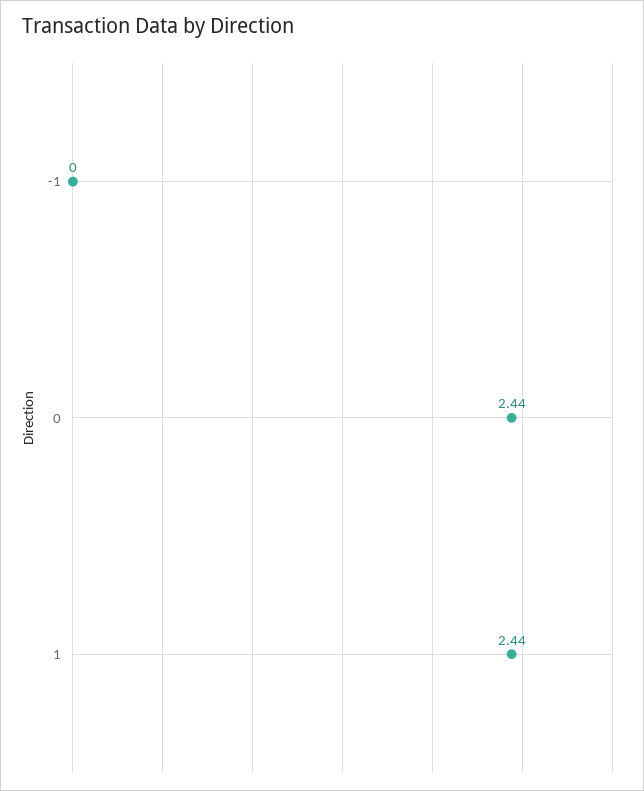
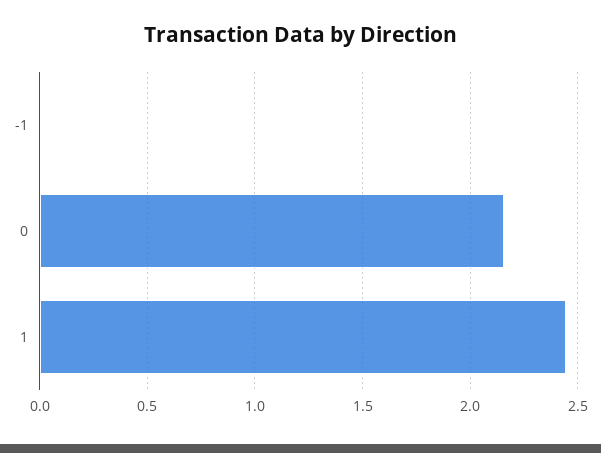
  {
    "-1": 0,
-   "0": 2.44,
+   "0": 2.15,
    "1": 2.44
  }

